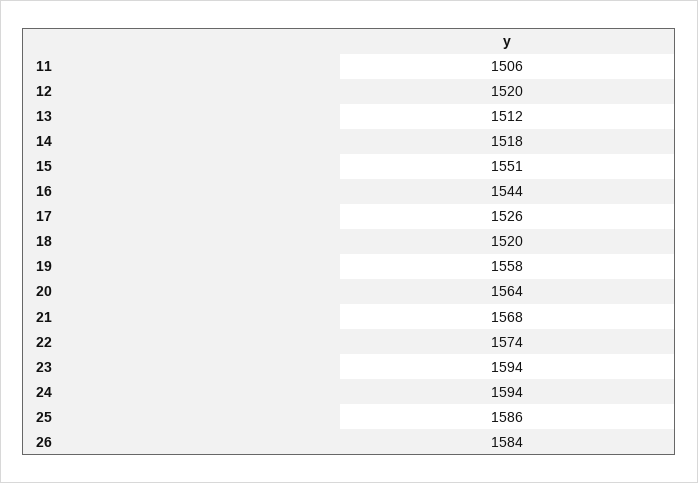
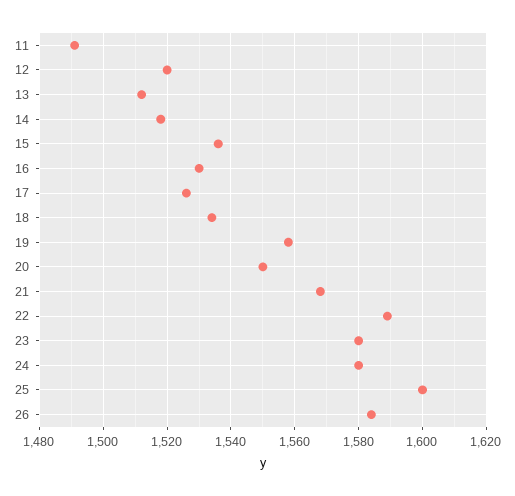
  {
-   "11": 1506,
+   "11": 1490,
    "12": 1520,
    "13": 1512,
    "14": 1518,
-   "15": 1551,
+   "15": 1535,
-   "16": 1544,
+   "16": 1530,
    "17": 1526,
-   "18": 1520,
+   "18": 1535,
    "19": 1558,
-   "20": 1564,
+   "20": 1550,
    "21": 1568,
-   "22": 1574,
+   "22": 1590,
-   "23": 1594,
+   "23": 1580,
-   "24": 1594,
+   "24": 1580,
-   "25": 1586,
+   "25": 1600,
    "26": 1584
  }

